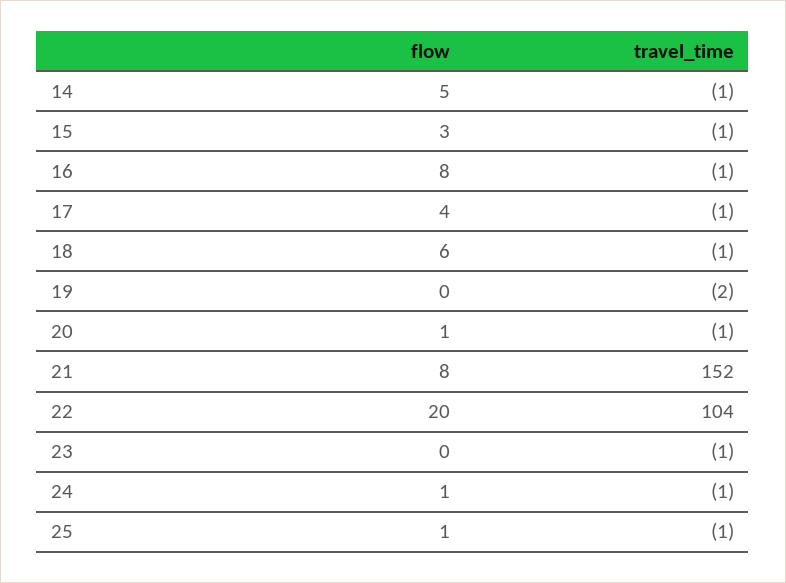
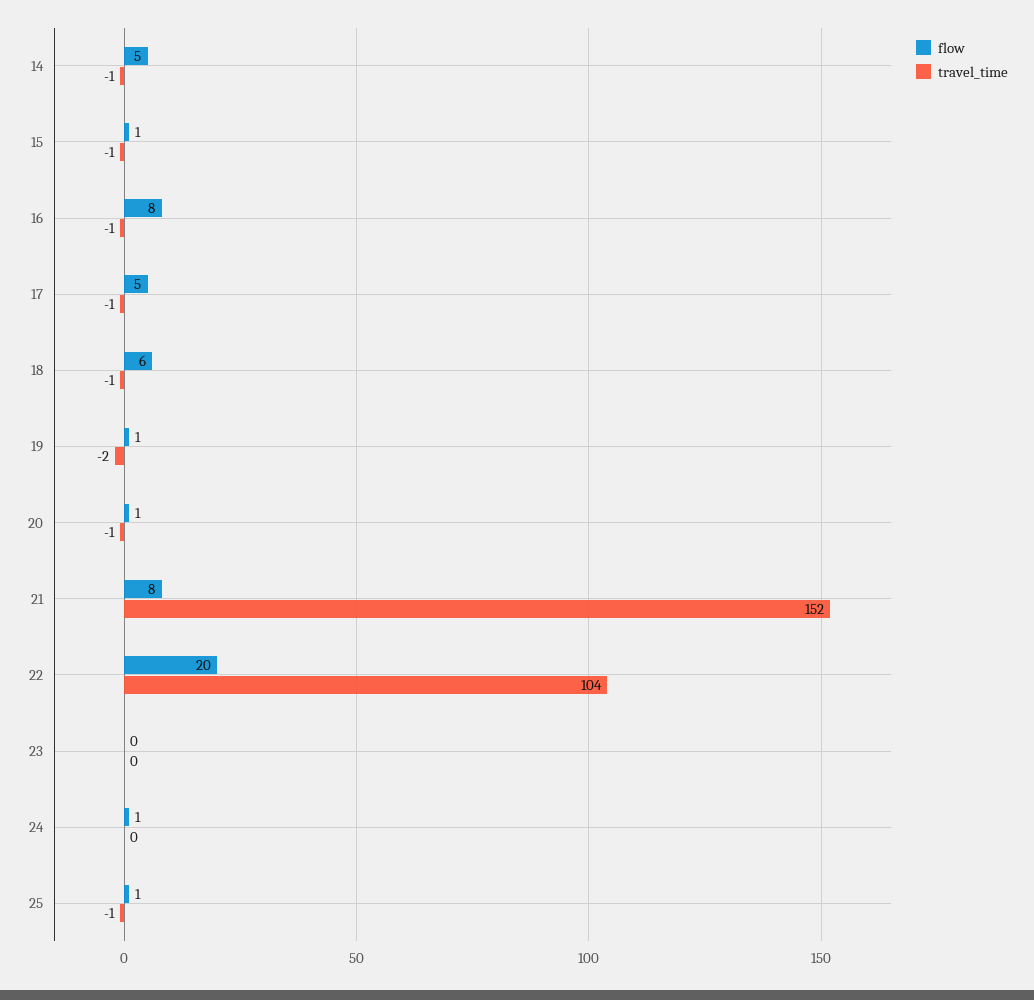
  {
    "flow": {
      "14": 5,
-     "15": 3,
+     "15": 1,
      "16": 8,
-     "17": 4,
+     "17": 5,
      "18": 6,
-     "19": 0,
+     "19": 1,
      "20": 1,
      "21": 8,
      "22": 20,
      "23": 0,
      "24": 1,
      "25": 1
    },
    "travel_time": {
      "14": -1,
      "15": -1,
      "16": -1,
      "17": -1,
      "18": -1,
      "19": -2,
      "20": -1,
      "21": 152,
      "22": 104,
-     "23": -1,
+     "23": 0,
-     "24": -1,
+     "24": 0,
      "25": -1
    }
  }

